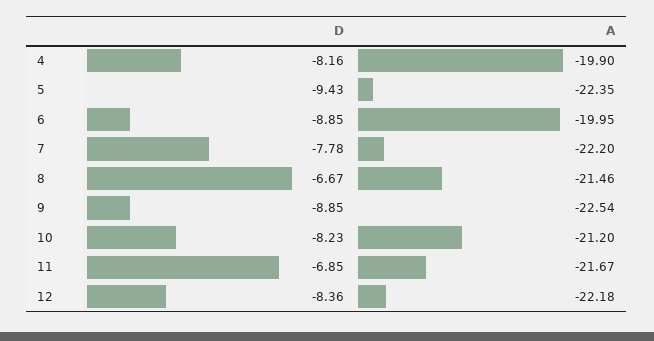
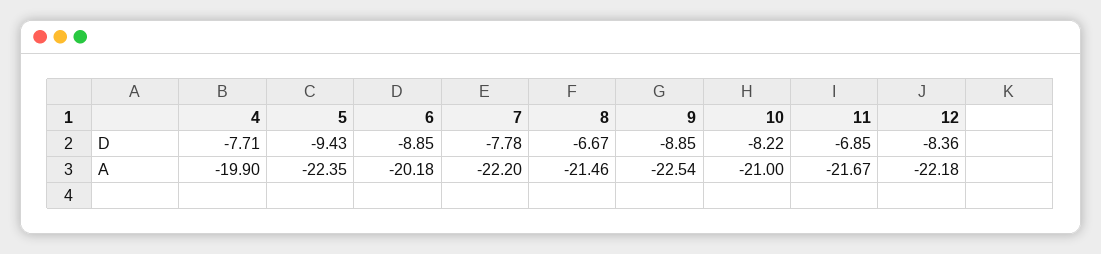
  {
    "D": {
-     "4": -8.16,
+     "4": -7.71,
      "5": -9.43,
      "6": -8.85,
      "7": -7.78,
      "8": -6.67,
      "9": -8.85,
-     "10": -8.23,
+     "10": -8.22,
      "11": -6.85,
      "12": -8.36
    },
    "A": {
      "4": -19.9,
      "5": -22.35,
-     "6": -19.95,
+     "6": -20.18,
      "7": -22.2,
      "8": -21.46,
      "9": -22.54,
-     "10": -21.2,
+     "10": -21,
      "11": -21.67,
      "12": -22.18
    }
  }

